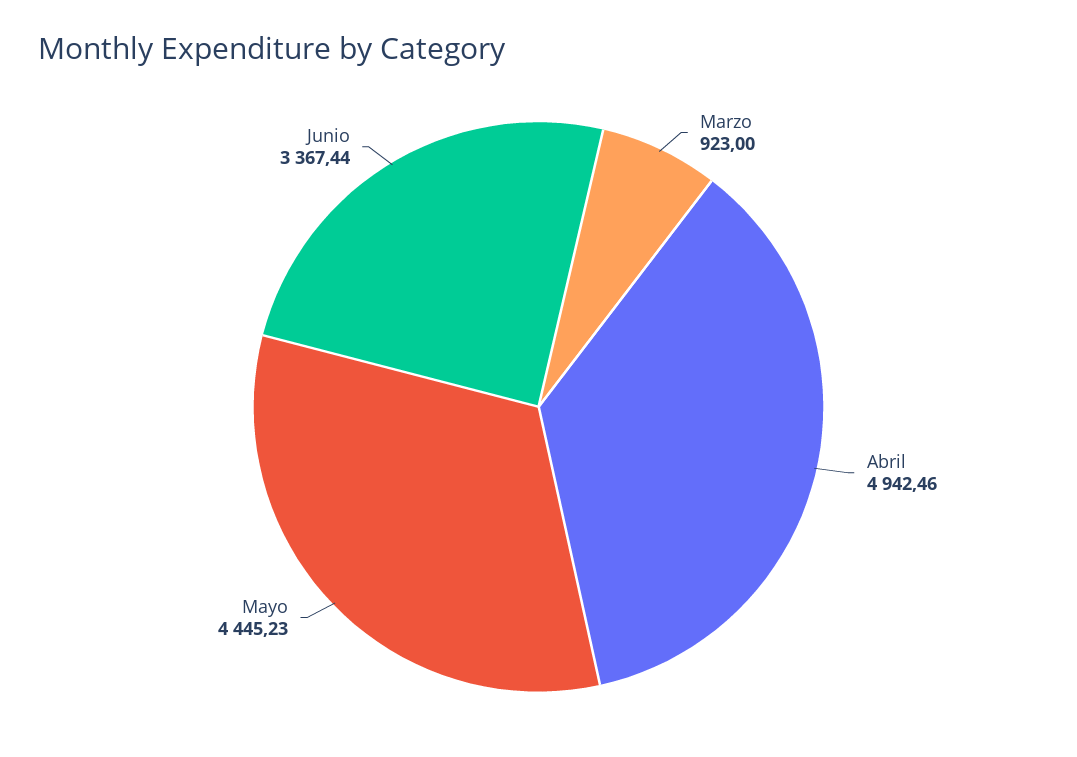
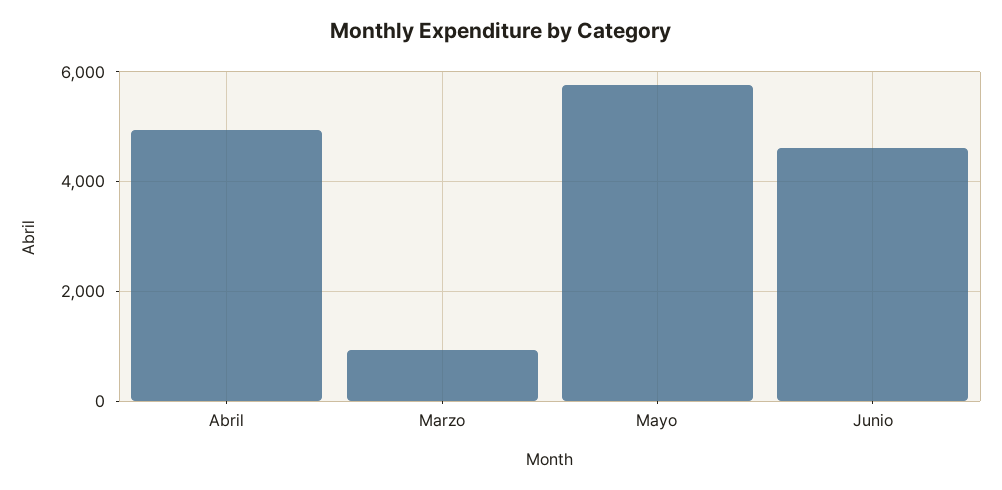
  {
    "Marzo": 923,
    "Abril": 4942.46,
-   "Mayo": 4445.23,
+   "Mayo": 5800,
-   "Junio": 3367.44
+   "Junio": 4600
  }

